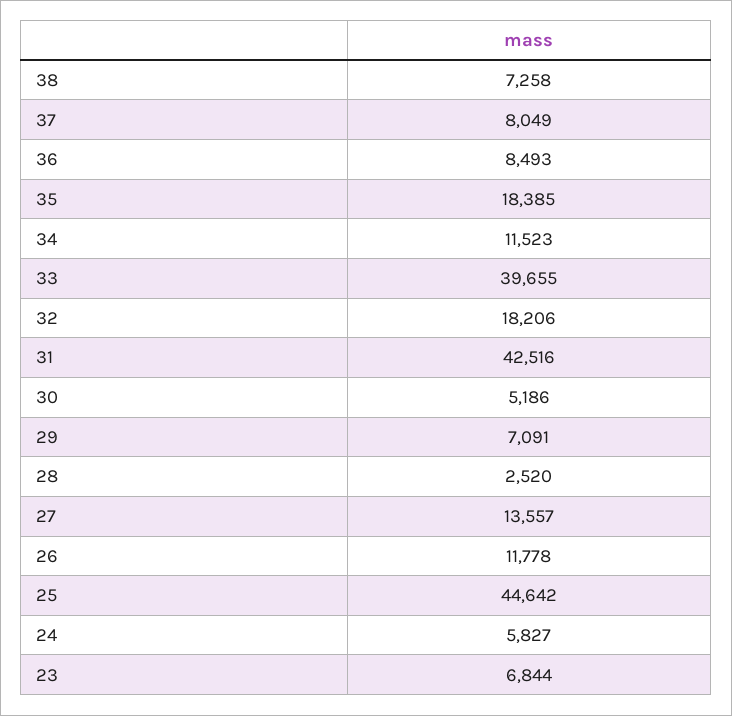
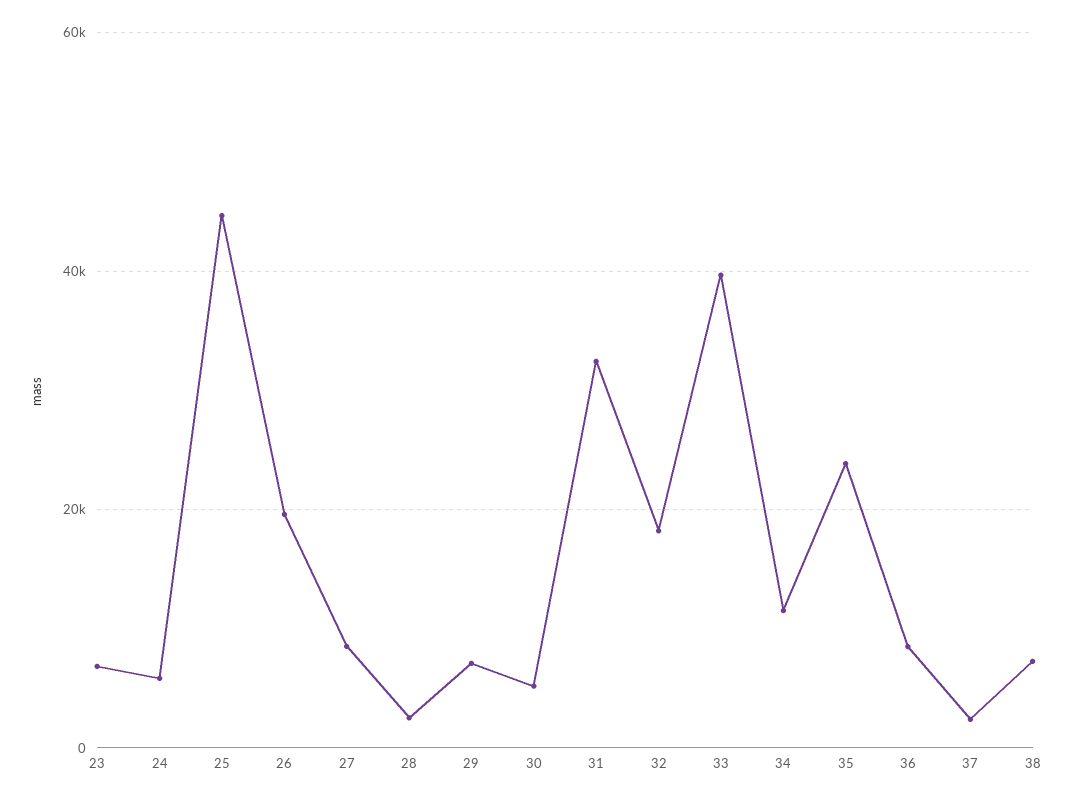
  {
    "38": 7258,
-   "37": 8049,
+   "37": 2000,
    "36": 8493,
-   "35": 18385,
+   "35": 24000,
    "34": 11523,
    "33": 39655,
    "32": 18206,
-   "31": 42516,
+   "31": 32000,
    "30": 5186,
    "29": 7091,
    "28": 2520,
-   "27": 13557,
+   "27": 8000,
-   "26": 11778,
+   "26": 20000,
    "25": 44642,
    "24": 5827,
    "23": 6844
  }

